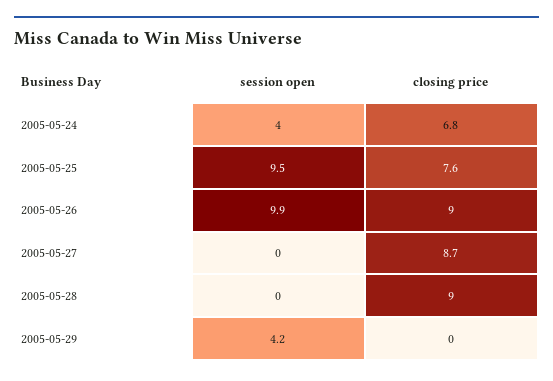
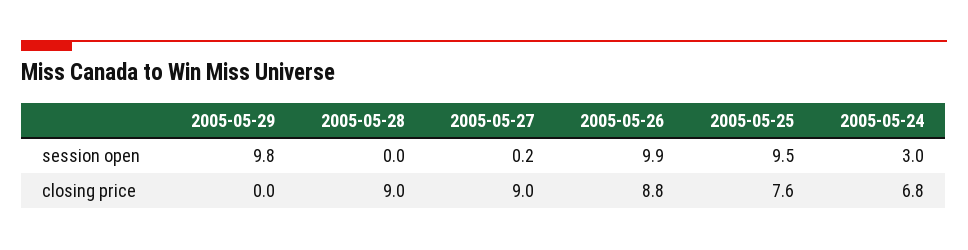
  {
    "session open": {
-     "2005-05-24": 4,
+     "2005-05-24": 3,
      "2005-05-25": 9.5,
      "2005-05-26": 9.9,
-     "2005-05-27": 0,
+     "2005-05-27": 0.2,
      "2005-05-28": 0,
-     "2005-05-29": 4.2
+     "2005-05-29": 9.8
    },
    "closing price": {
      "2005-05-24": 6.8,
      "2005-05-25": 7.6,
-     "2005-05-26": 9,
+     "2005-05-26": 8.8,
-     "2005-05-27": 8.7,
+     "2005-05-27": 9,
      "2005-05-28": 9,
      "2005-05-29": 0
    }
  }

